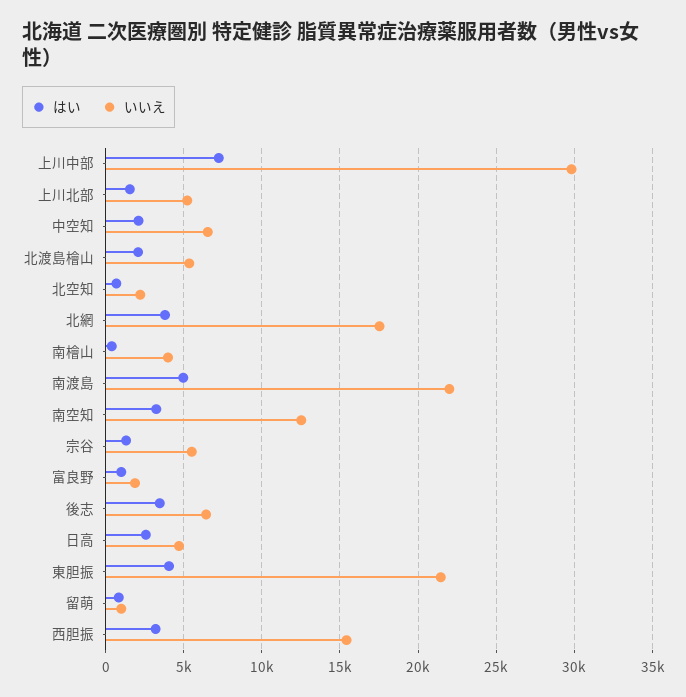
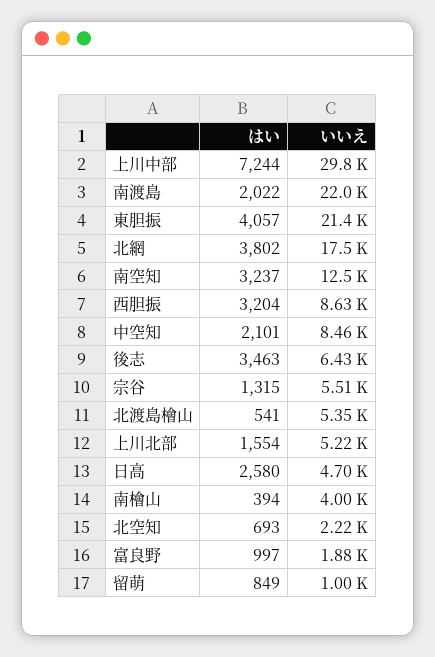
  {
    "はい": {
      "上川中部": 7244,
      "上川北部": 1554,
      "中空知": 2101,
-     "北渡島檜山": 2000,
+     "北渡島檜山": 541,
      "北空知": 693,
      "北網": 3802,
      "南檜山": 394,
-     "南渡島": 5000,
+     "南渡島": 2022,
      "南空知": 3237,
      "宗谷": 1315,
      "富良野": 997,
      "後志": 3463,
      "日高": 2580,
      "東胆振": 4057,
      "留萌": 849,
      "西胆振": 3204
    },
    "いいえ": {
      "上川中部": 29800,
      "上川北部": 5220,
-     "中空知": 6500,
+     "中空知": 8460,
      "北渡島檜山": 5350,
      "北空知": 2220,
      "北網": 17500,
      "南檜山": 4000,
      "南渡島": 22000,
      "南空知": 12500,
      "宗谷": 5510,
      "富良野": 1880,
      "後志": 6430,
      "日高": 4700,
      "東胆振": 21400,
      "留萌": 1000,
-     "西胆振": 15500
+     "西胆振": 8630
    }
  }

